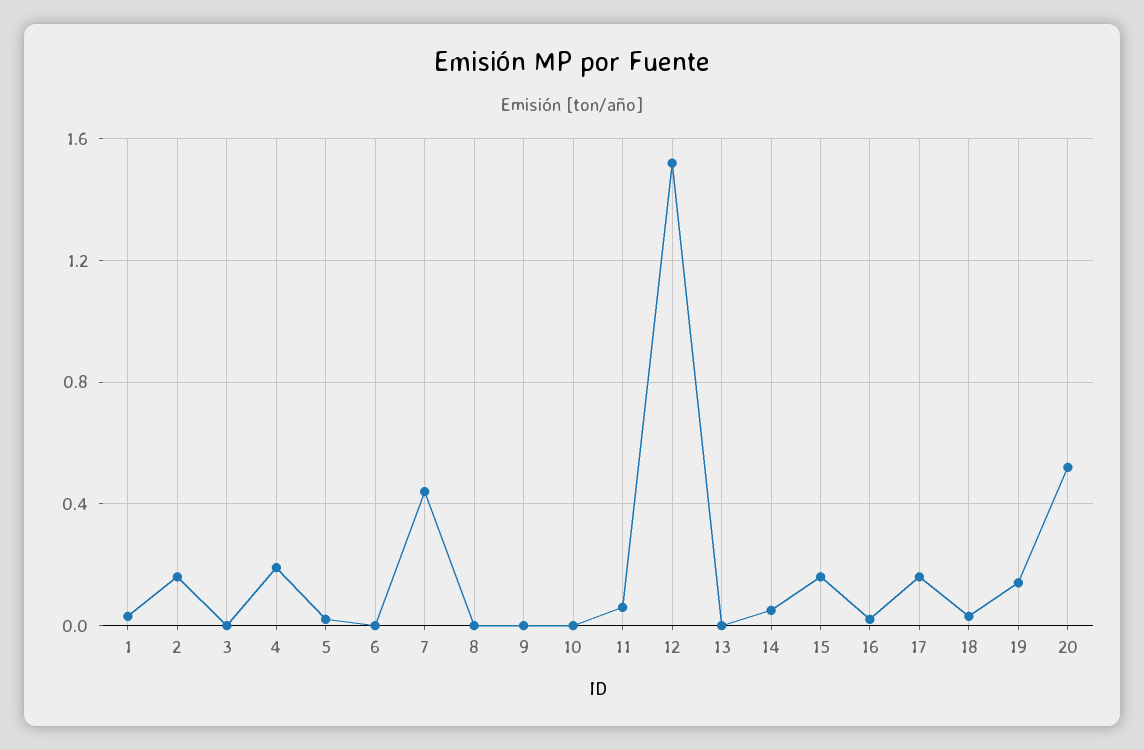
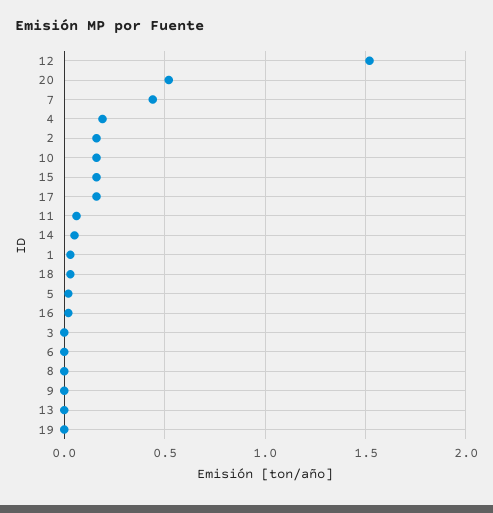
  {
    "1": 0.05,
    "2": 0.15,
    "3": 0,
    "4": 0.2,
    "5": 0,
    "6": 0,
    "7": 0.45,
    "8": 0,
    "9": 0,
-   "10": 0,
+   "10": 0.15,
    "11": 0.05,
    "12": 1.5,
    "13": 0,
    "14": 0.05,
    "15": 0.15,
    "16": 0,
    "17": 0.15,
    "18": 0.05,
-   "19": 0.15,
+   "19": 0,
    "20": 0.5
  }

